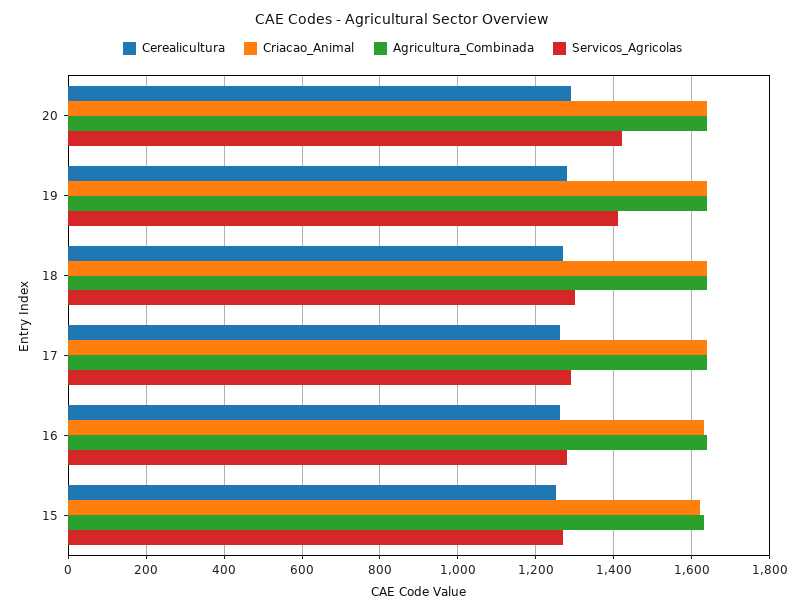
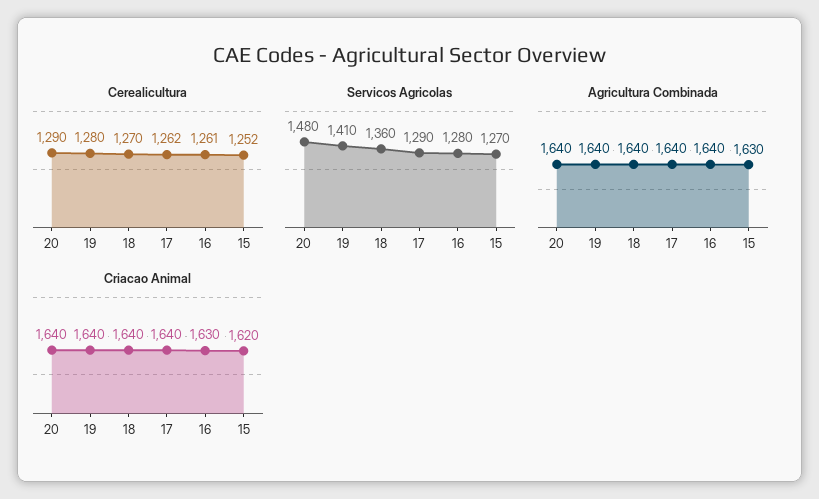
  {
    "Cerealicultura": {
      "20": 1290,
      "19": 1280,
      "18": 1270,
      "17": 1262,
      "16": 1261,
      "15": 1252
    },
    "Criacao_Animal": {
      "20": 1640,
      "19": 1640,
      "18": 1640,
      "17": 1640,
      "16": 1630,
      "15": 1620
    },
    "Agricultura_Combinada": {
      "20": 1640,
      "19": 1640,
      "18": 1640,
      "17": 1640,
      "16": 1640,
      "15": 1630
    },
    "Servicos_Agricolas": {
-     "20": 1420,
+     "20": 1480,
      "19": 1410,
-     "18": 1300,
+     "18": 1360,
      "17": 1290,
      "16": 1280,
      "15": 1270
    }
  }

